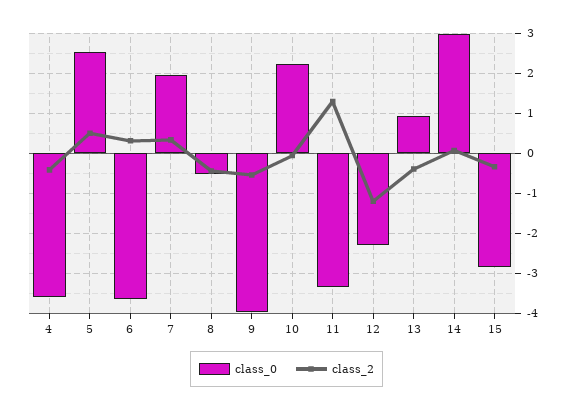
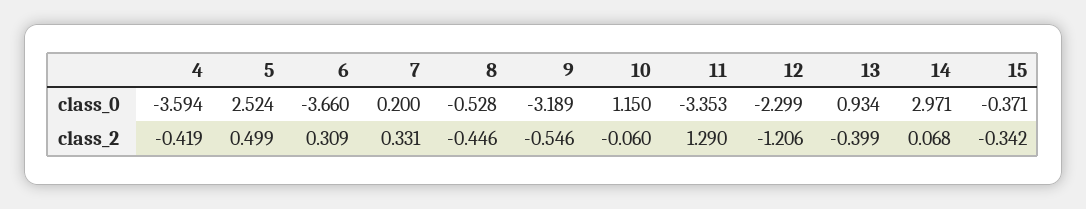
  {
    "class_0": {
      "4": -3.594,
      "5": 2.524,
      "6": -3.66,
-     "7": 2,
+     "7": 0.2,
      "8": -0.528,
-     "9": -4,
+     "9": -3.189,
-     "10": 2.2,
+     "10": 1.15,
      "11": -3.353,
      "12": -2.299,
      "13": 0.934,
      "14": 2.971,
-     "15": -2.8
+     "15": -0.371
    },
    "class_2": {
      "4": -0.419,
      "5": 0.499,
      "6": 0.309,
      "7": 0.331,
      "8": -0.446,
      "9": -0.546,
      "10": -0.06,
      "11": 1.29,
      "12": -1.206,
      "13": -0.399,
      "14": 0.068,
      "15": -0.342
    }
  }

